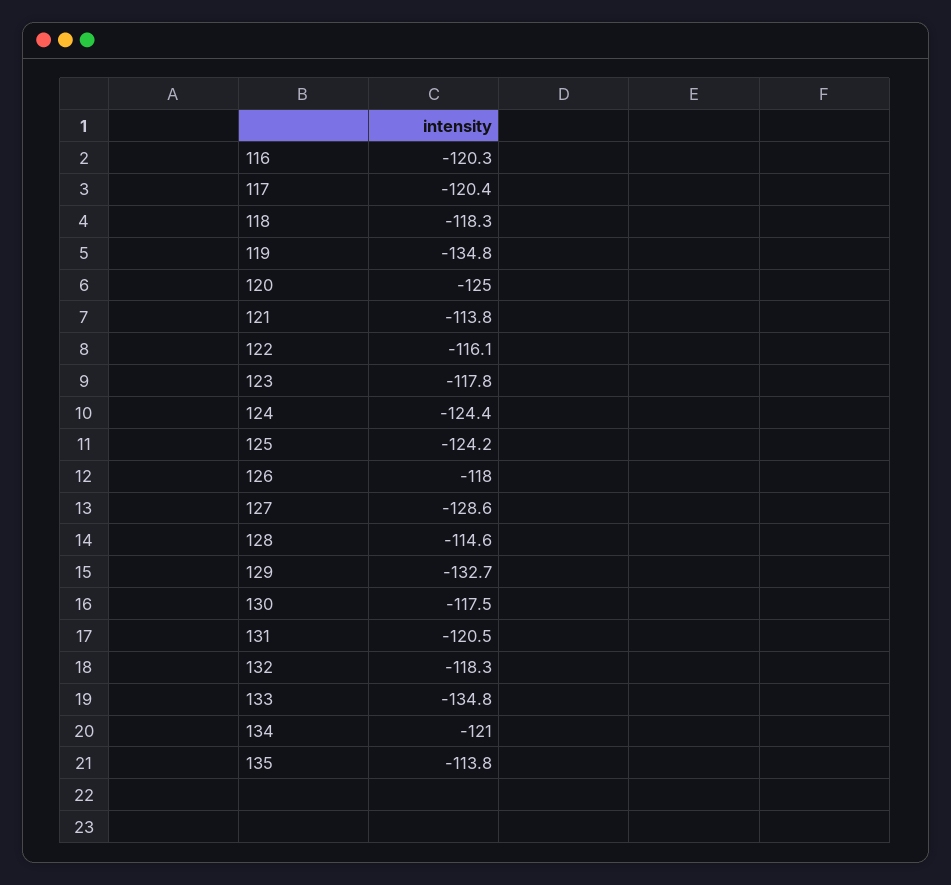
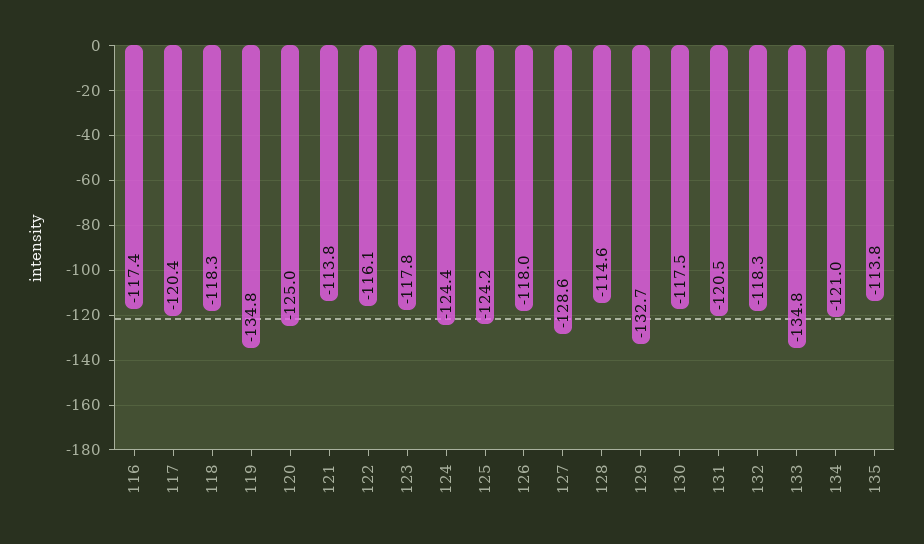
  {
-   "116": -120.3,
+   "116": -117.4,
    "117": -120.4,
    "118": -118.3,
    "119": -134.8,
    "120": -125,
    "121": -113.8,
    "122": -116.1,
    "123": -117.8,
    "124": -124.4,
    "125": -124.2,
    "126": -118,
    "127": -128.6,
    "128": -114.6,
    "129": -132.7,
    "130": -117.5,
    "131": -120.5,
    "132": -118.3,
    "133": -134.8,
    "134": -121,
    "135": -113.8
  }

